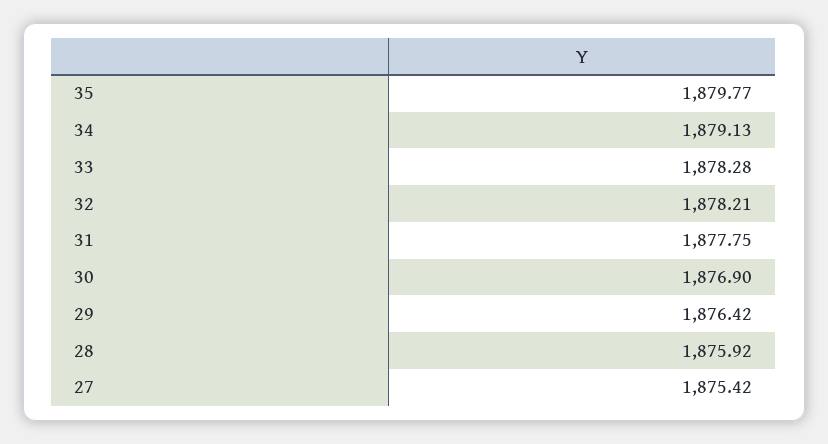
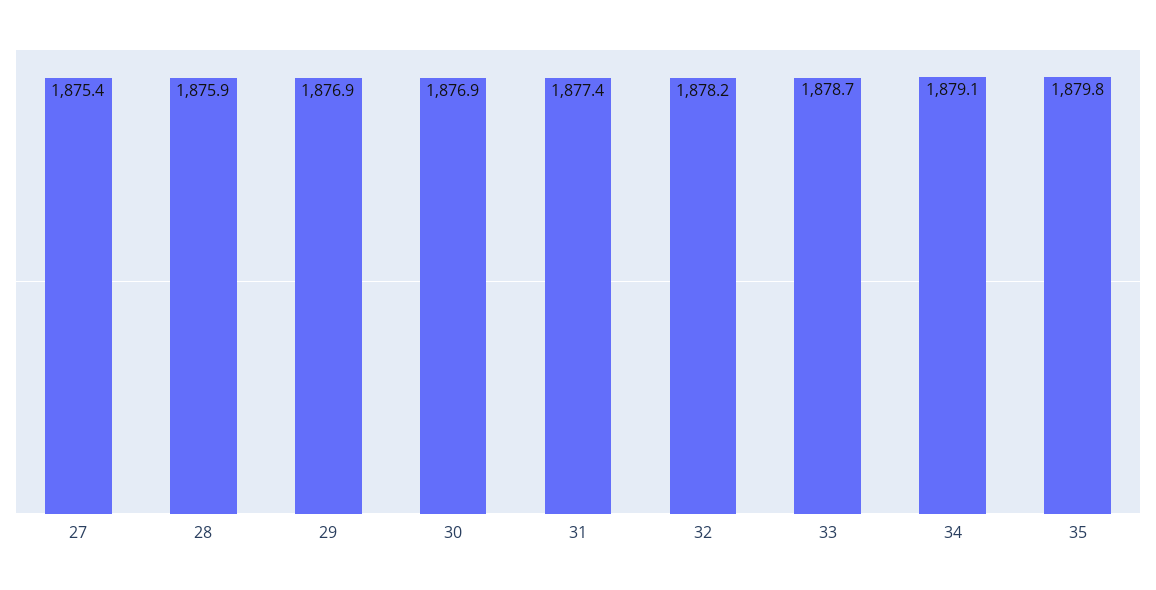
  {
    "35": 1879.77,
    "34": 1879.13,
-   "33": 1878.28,
+   "33": 1878.7,
    "32": 1878.21,
-   "31": 1877.75,
+   "31": 1877.4,
    "30": 1876.9,
-   "29": 1876.42,
+   "29": 1876.9,
    "28": 1875.92,
    "27": 1875.42
  }

